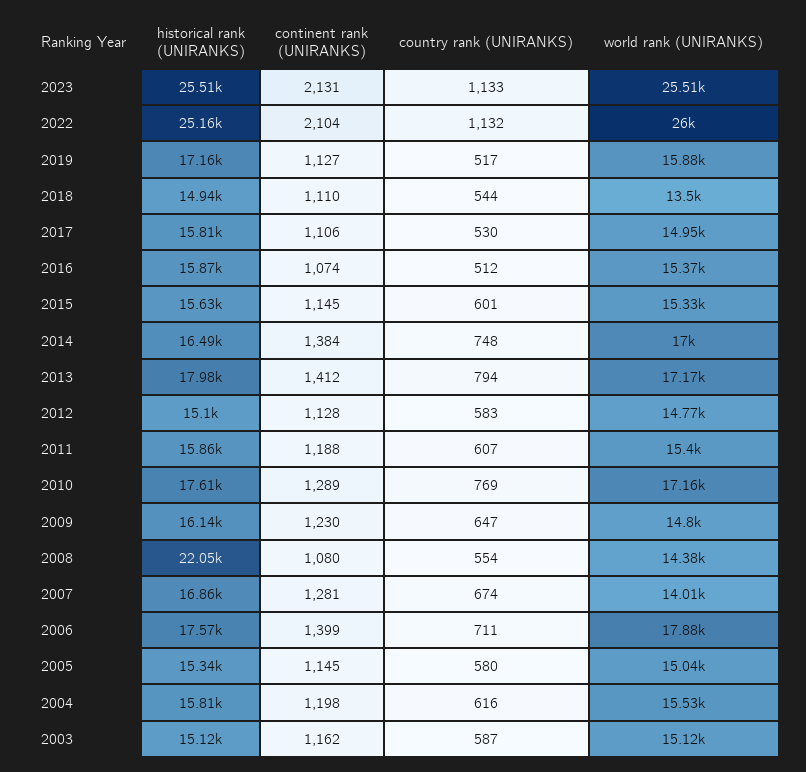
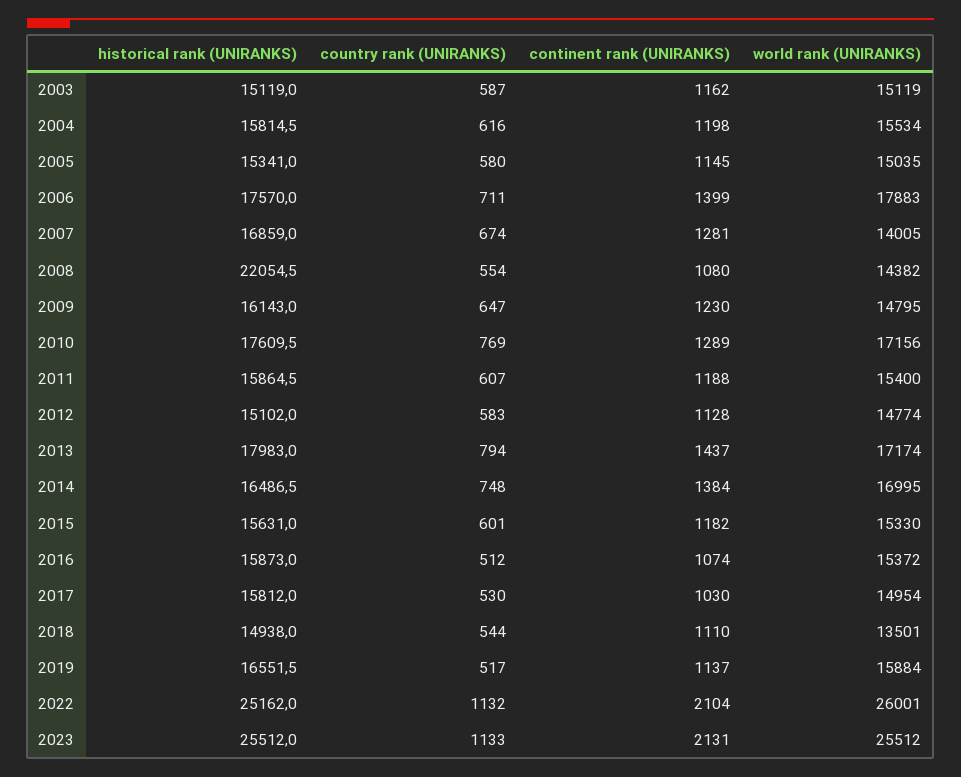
  {
    "historical rank (UNIRANKS)": {
      "2023": 25512,
      "2022": 25162,
-     "2019": 17160,
+     "2019": 16551.5,
      "2018": 14938,
      "2017": 15812,
      "2016": 15873,
      "2015": 15631,
      "2014": 16486.5,
      "2013": 17983,
      "2012": 15102,
      "2011": 15864.5,
      "2010": 17609.5,
      "2009": 16143,
      "2008": 22054.5,
      "2007": 16859,
      "2006": 17570,
      "2005": 15341,
      "2004": 15814.5,
      "2003": 15119
    },
    "continent rank (UNIRANKS)": {
      "2023": 2131,
      "2022": 2104,
-     "2019": 1127,
+     "2019": 1137,
      "2018": 1110,
-     "2017": 1106,
+     "2017": 1030,
      "2016": 1074,
-     "2015": 1145,
+     "2015": 1182,
      "2014": 1384,
-     "2013": 1412,
+     "2013": 1437,
      "2012": 1128,
      "2011": 1188,
      "2010": 1289,
      "2009": 1230,
      "2008": 1080,
      "2007": 1281,
      "2006": 1399,
      "2005": 1145,
      "2004": 1198,
      "2003": 1162
    },
    "country rank (UNIRANKS)": {
      "2023": 1133,
      "2022": 1132,
      "2019": 517,
      "2018": 544,
      "2017": 530,
      "2016": 512,
      "2015": 601,
      "2014": 748,
      "2013": 794,
      "2012": 583,
      "2011": 607,
      "2010": 769,
      "2009": 647,
      "2008": 554,
      "2007": 674,
      "2006": 711,
      "2005": 580,
      "2004": 616,
      "2003": 587
    },
    "world rank (UNIRANKS)": {
      "2023": 25512,
      "2022": 26001,
      "2019": 15884,
      "2018": 13501,
      "2017": 14954,
      "2016": 15372,
      "2015": 15330,
      "2014": 16995,
      "2013": 17174,
      "2012": 14774,
      "2011": 15400,
      "2010": 17156,
      "2009": 14795,
      "2008": 14382,
      "2007": 14005,
      "2006": 17883,
      "2005": 15035,
      "2004": 15534,
      "2003": 15119
    }
  }

